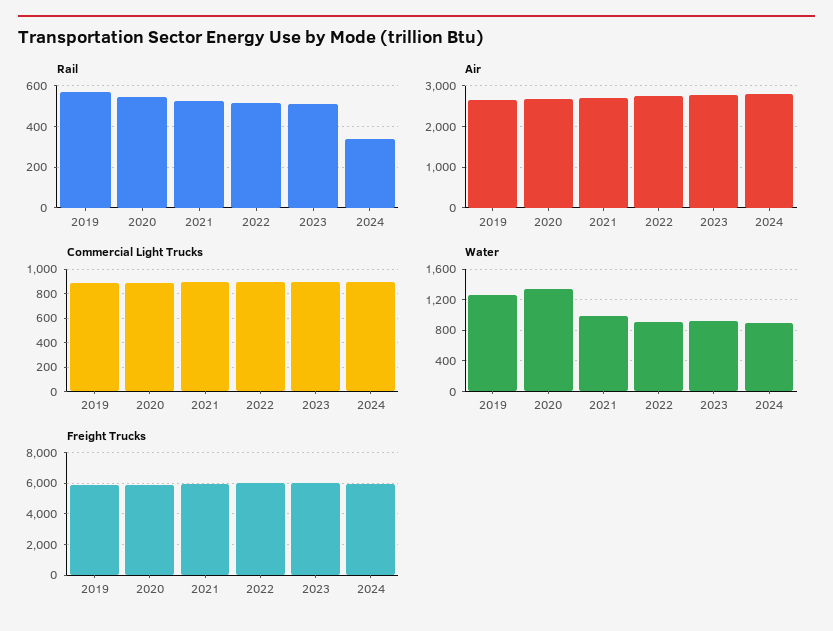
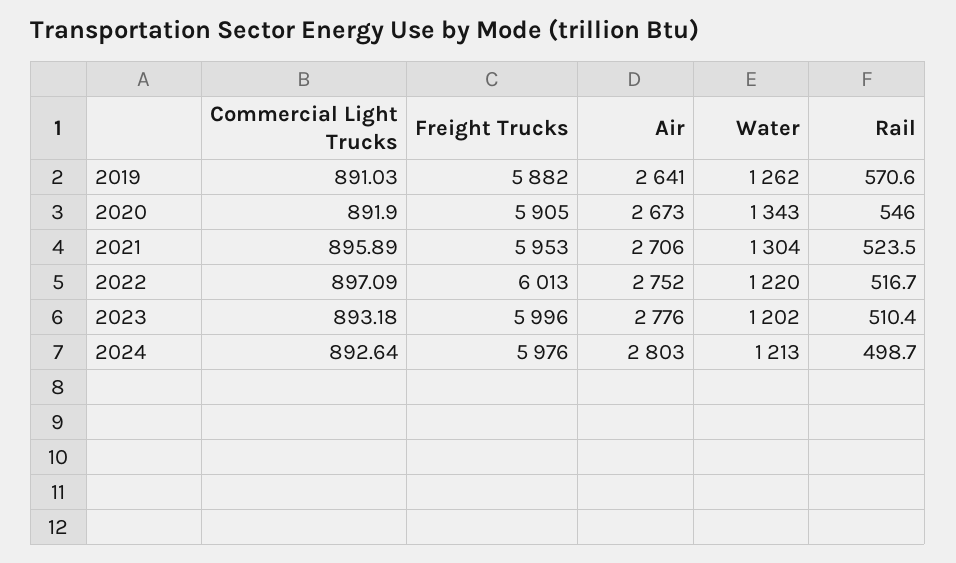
  {
    "Rail": {
      "2019": 570.6,
      "2020": 546,
      "2021": 523.5,
      "2022": 516.7,
      "2023": 510.4,
-     "2024": 350
+     "2024": 498.7
    },
    "Air": {
      "2019": 2641,
      "2020": 2673,
      "2021": 2706,
      "2022": 2752,
      "2023": 2776,
      "2024": 2803
    },
    "Commercial Light Trucks": {
      "2019": 891.03,
      "2020": 891.9,
      "2021": 895.89,
      "2022": 897.09,
      "2023": 893.18,
      "2024": 892.64
    },
    "Water": {
      "2019": 1262,
      "2020": 1343,
-     "2021": 1000,
+     "2021": 1304,
-     "2022": 900,
+     "2022": 1220,
-     "2023": 900,
+     "2023": 1202,
-     "2024": 900
+     "2024": 1213
    },
    "Freight Trucks": {
      "2019": 5882,
      "2020": 5905,
      "2021": 5953,
      "2022": 6013,
      "2023": 5996,
      "2024": 5976
    }
  }

